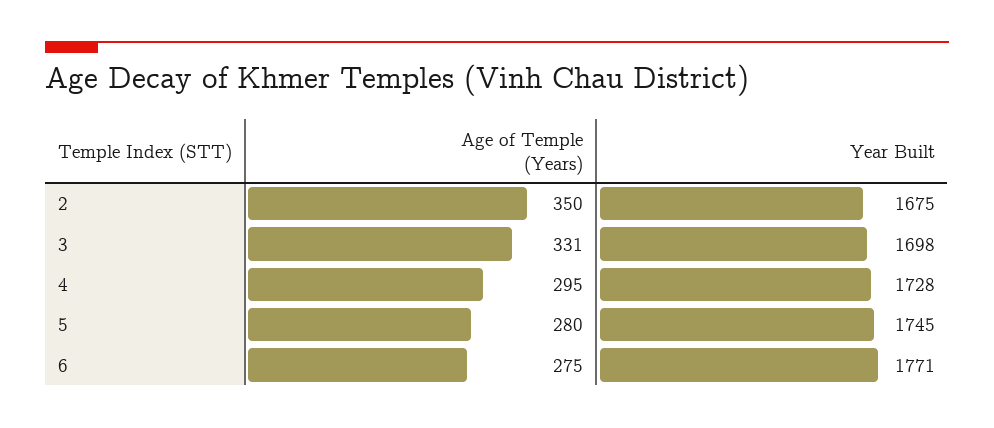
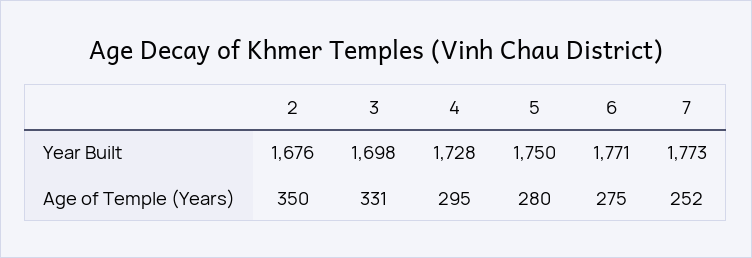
  {
    "Age of Temple (Years)": {
      "2": 350,
      "3": 331,
      "4": 295,
      "5": 280,
-     "6": 275
+     "6": 275,
+     "7": 252
    },
    "Year Built": {
-     "2": 1675,
+     "2": 1676,
      "3": 1698,
      "4": 1728,
-     "5": 1745,
+     "5": 1750,
-     "6": 1771
+     "6": 1771,
+     "7": 1773
    }
  }

